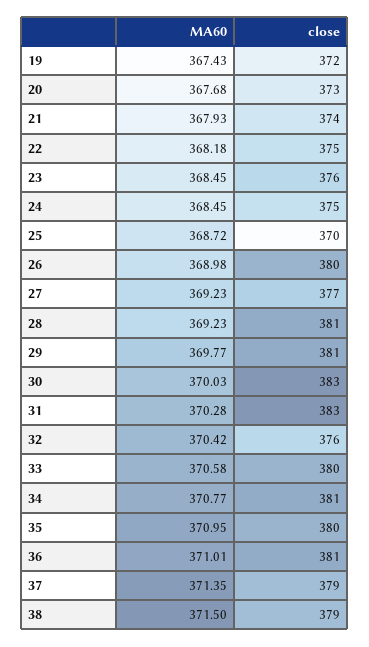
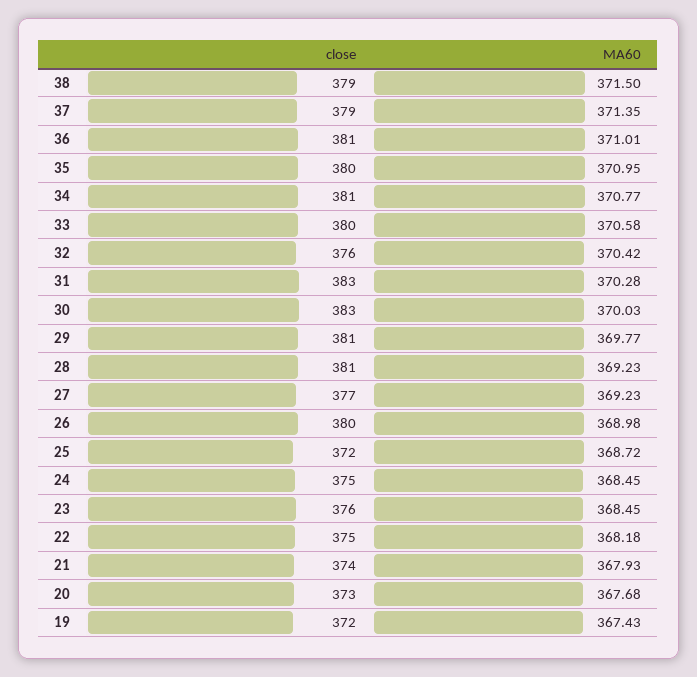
  {
    "MA60": {
      "19": 367.43,
      "20": 367.68,
      "21": 367.93,
      "22": 368.18,
      "23": 368.45,
      "24": 368.45,
      "25": 368.72,
      "26": 368.98,
      "27": 369.23,
      "28": 369.23,
      "29": 369.77,
      "30": 370.03,
      "31": 370.28,
      "32": 370.42,
      "33": 370.58,
      "34": 370.77,
      "35": 370.95,
      "36": 371.01,
      "37": 371.35,
      "38": 371.5
    },
    "close": {
      "19": 372,
      "20": 373,
      "21": 374,
      "22": 375,
      "23": 376,
      "24": 375,
-     "25": 370,
+     "25": 372,
      "26": 380,
      "27": 377,
      "28": 381,
      "29": 381,
      "30": 383,
      "31": 383,
      "32": 376,
      "33": 380,
      "34": 381,
      "35": 380,
      "36": 381,
      "37": 379,
      "38": 379
    }
  }

